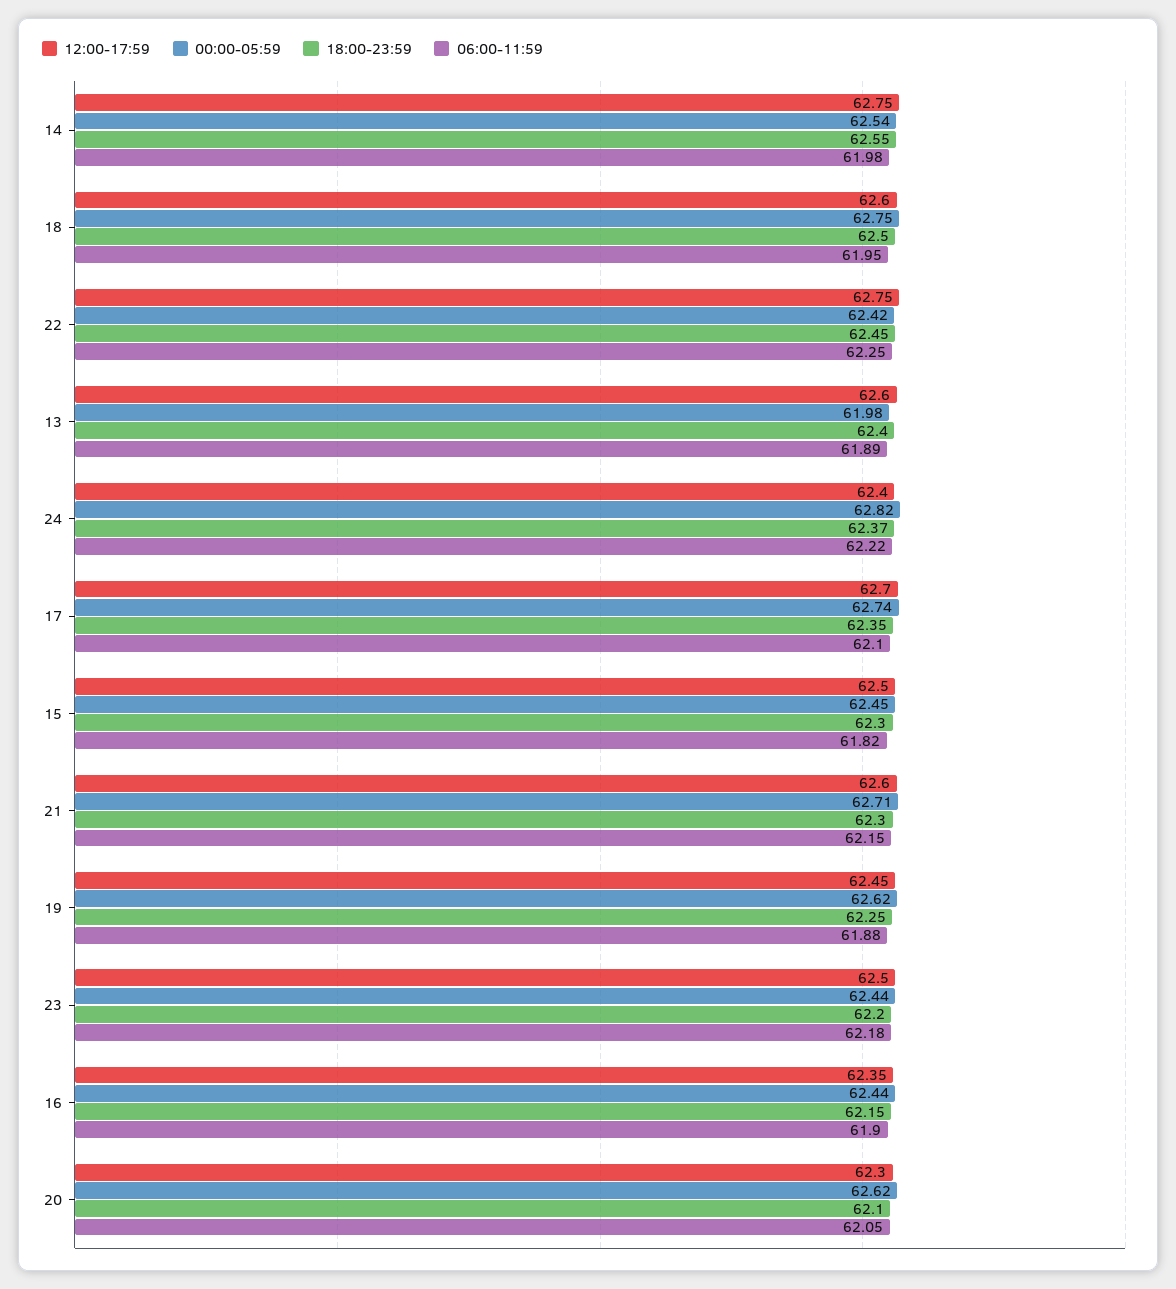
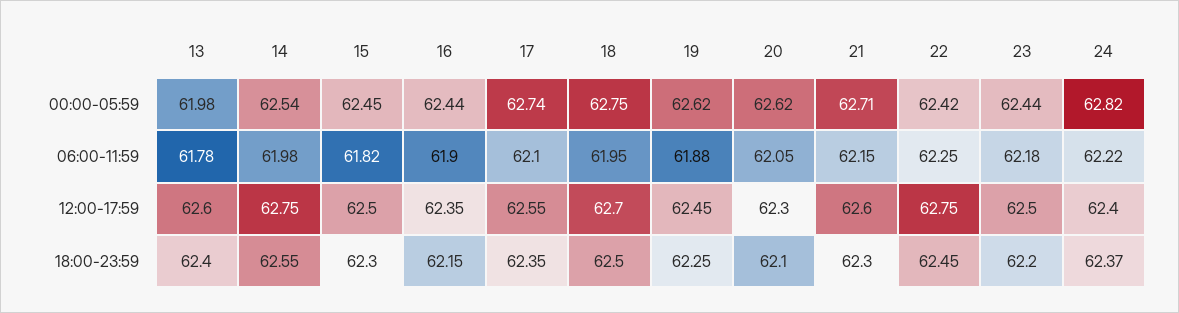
  {
    "12:00-17:59": {
      "14": 62.75,
-     "18": 62.6,
+     "18": 62.7,
      "22": 62.75,
      "13": 62.6,
      "24": 62.4,
-     "17": 62.7,
+     "17": 62.55,
      "15": 62.5,
      "21": 62.6,
      "19": 62.45,
      "23": 62.5,
      "16": 62.35,
      "20": 62.3
    },
    "00:00-05:59": {
      "14": 62.54,
      "18": 62.75,
      "22": 62.42,
      "13": 61.98,
      "24": 62.82,
      "17": 62.74,
      "15": 62.45,
      "21": 62.71,
      "19": 62.62,
      "23": 62.44,
      "16": 62.44,
      "20": 62.62
    },
    "18:00-23:59": {
      "14": 62.55,
      "18": 62.5,
      "22": 62.45,
      "13": 62.4,
      "24": 62.37,
      "17": 62.35,
      "15": 62.3,
      "21": 62.3,
      "19": 62.25,
      "23": 62.2,
      "16": 62.15,
      "20": 62.1
    },
    "06:00-11:59": {
      "14": 61.98,
      "18": 61.95,
      "22": 62.25,
-     "13": 61.89,
+     "13": 61.78,
      "24": 62.22,
      "17": 62.1,
      "15": 61.82,
      "21": 62.15,
      "19": 61.88,
      "23": 62.18,
      "16": 61.9,
      "20": 62.05
    }
  }

